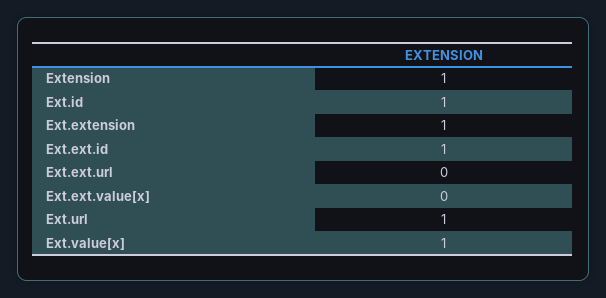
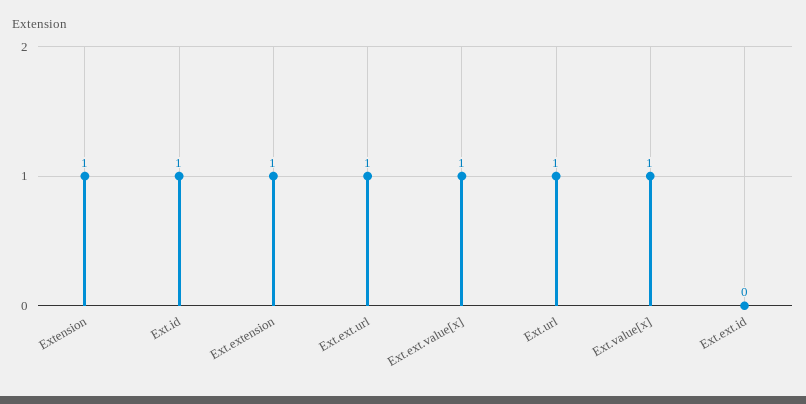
  {
    "Extension": 1,
    "Ext.id": 1,
    "Ext.extension": 1,
-   "Ext.ext.id": 1,
+   "Ext.ext.id": 0,
-   "Ext.ext.url": 0,
+   "Ext.ext.url": 1,
-   "Ext.ext.value[x]": 0,
+   "Ext.ext.value[x]": 1,
    "Ext.url": 1,
    "Ext.value[x]": 1
  }

